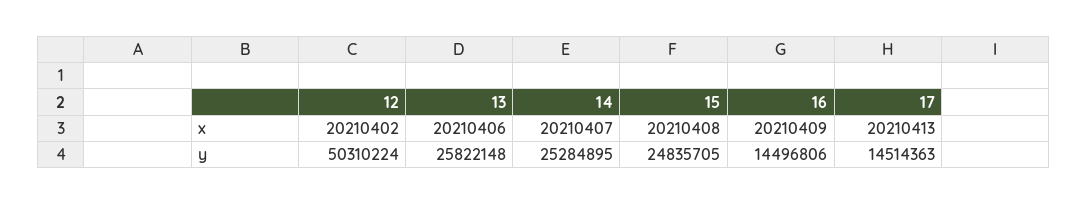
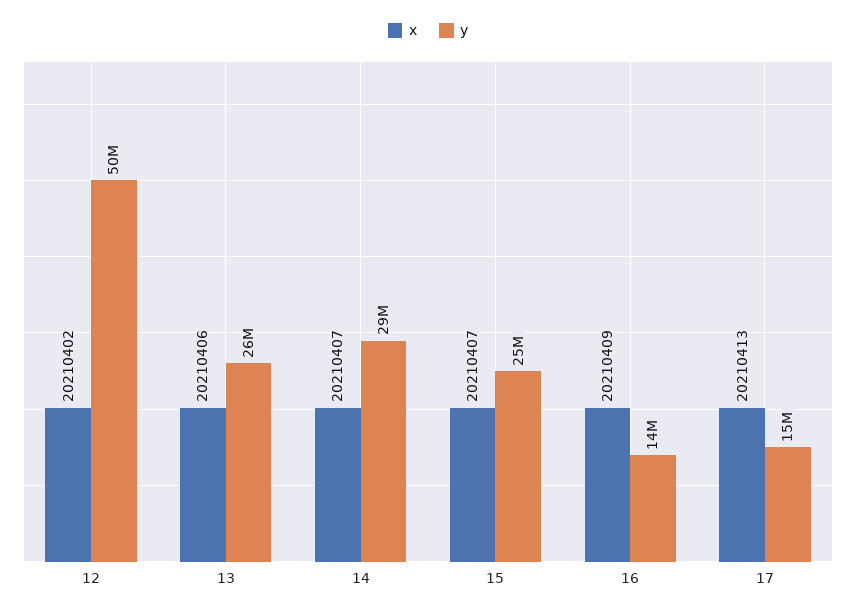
  {
    "x": {
      "12": 20210402,
      "13": 20210406,
      "14": 20210407,
-     "15": 20210408,
+     "15": 20210407,
      "16": 20210409,
      "17": 20210413
    },
    "y": {
      "12": 50310224,
      "13": 25822148,
-     "14": 25284895,
+     "14": 29000000,
      "15": 24835705,
      "16": 14496806,
      "17": 14514363
    }
  }

